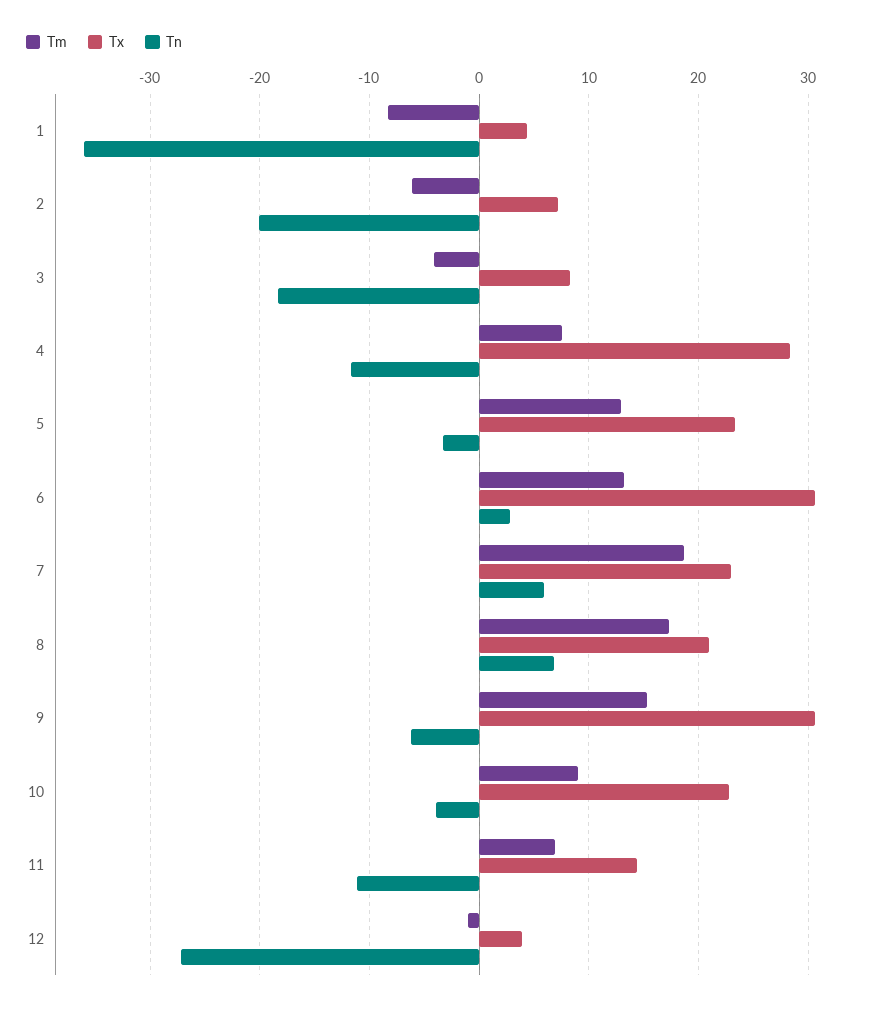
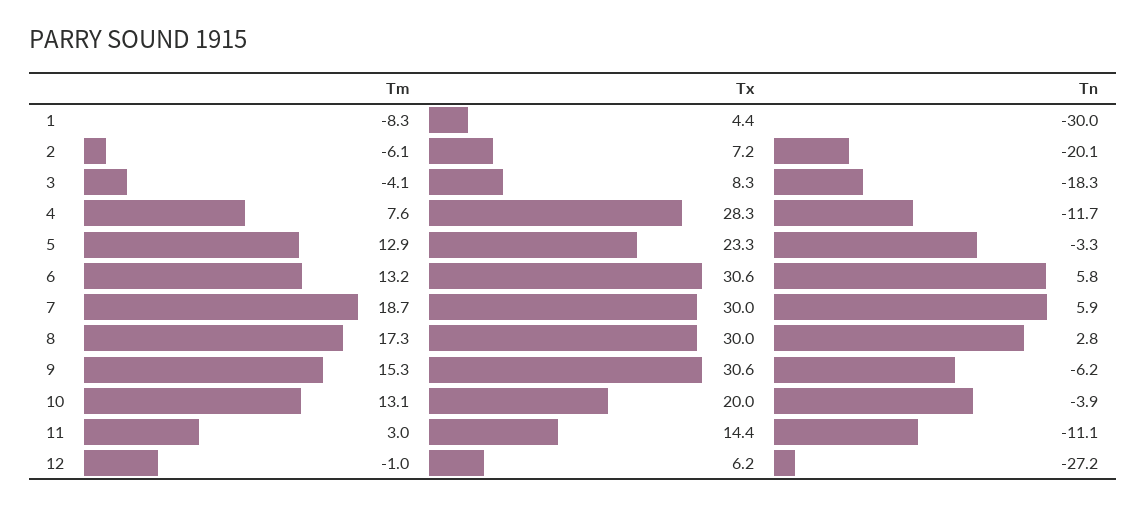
  {
    "Tm": {
      "1": -8.3,
      "2": -6.1,
      "3": -4.1,
      "4": 7.6,
      "5": 12.9,
      "6": 13.2,
      "7": 18.7,
      "8": 17.3,
      "9": 15.3,
-     "10": 9,
+     "10": 13.1,
-     "11": 7,
+     "11": 3,
      "12": -1
    },
    "Tx": {
      "1": 4.4,
      "2": 7.2,
      "3": 8.3,
      "4": 28.3,
      "5": 23.3,
      "6": 30.6,
-     "7": 23,
+     "7": 30,
-     "8": 21,
+     "8": 30,
      "9": 30.6,
-     "10": 23,
+     "10": 20,
      "11": 14.4,
-     "12": 4
+     "12": 6.2
    },
    "Tn": {
-     "1": -36,
+     "1": -30,
      "2": -20.1,
      "3": -18.3,
      "4": -11.7,
      "5": -3.3,
-     "6": 3,
+     "6": 5.8,
      "7": 5.9,
-     "8": 7,
+     "8": 2.8,
      "9": -6.2,
      "10": -3.9,
      "11": -11.1,
      "12": -27.2
    }
  }

